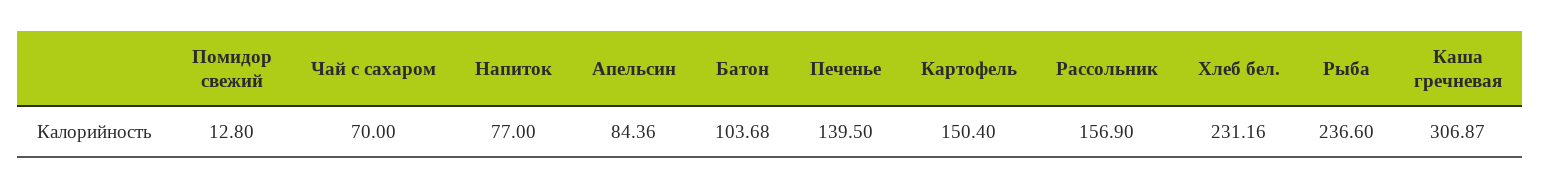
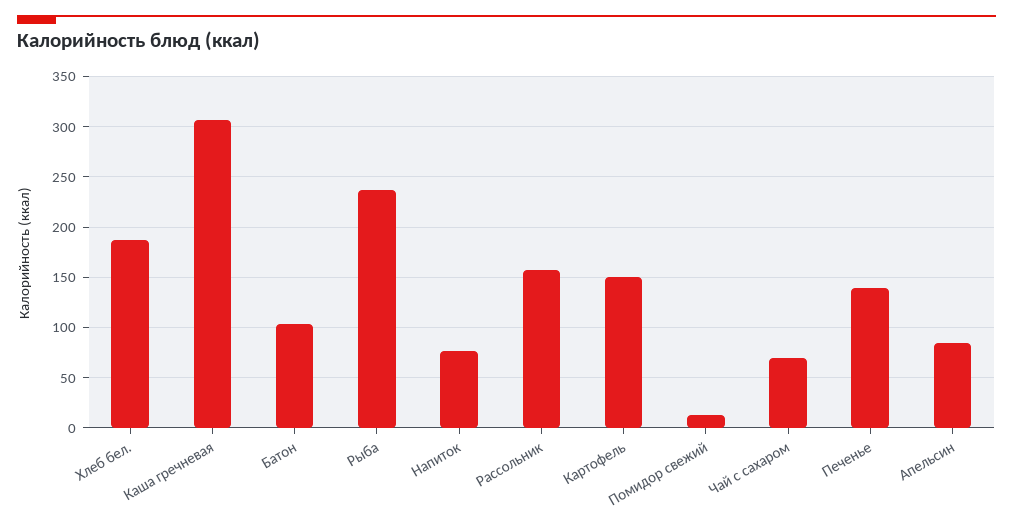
  {
    "Помидор свежий": 12.8,
    "Чай с сахаром": 70,
    "Напиток": 77,
    "Апельсин": 84.36,
    "Батон": 103.68,
    "Печенье": 139.5,
    "Картофель": 150.4,
    "Рассольник": 156.9,
-   "Хлеб бел.": 231.16,
+   "Хлеб бел.": 190,
    "Рыба": 236.6,
    "Каша гречневая": 306.87
  }

